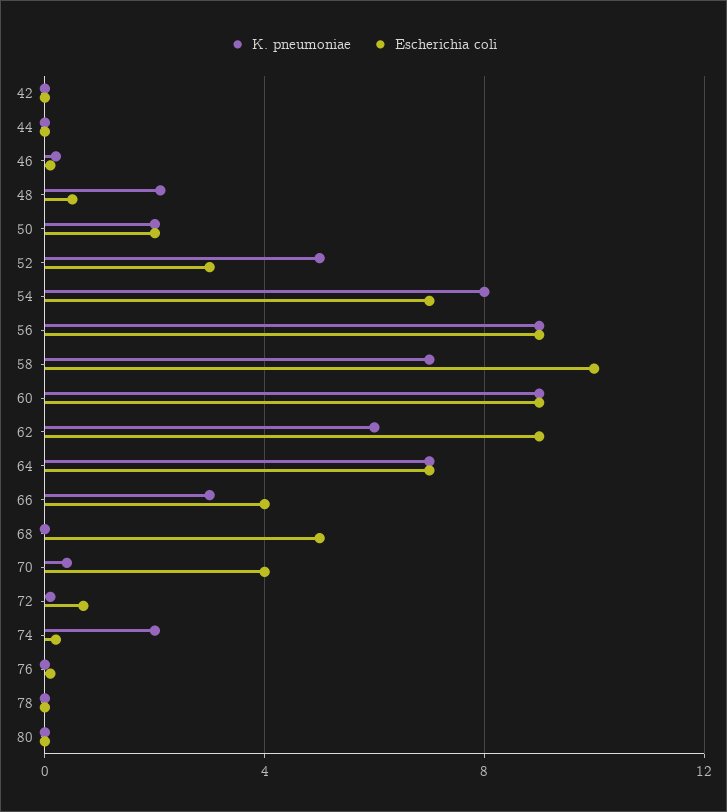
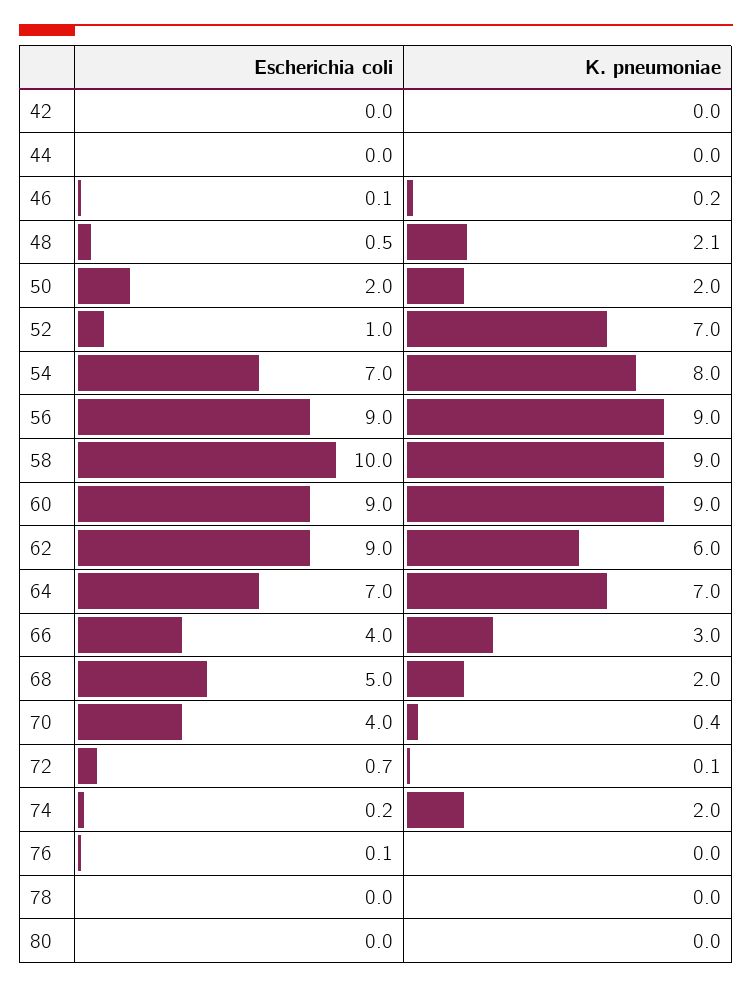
  {
    "K. pneumoniae": {
      "42": 0,
      "44": 0,
      "46": 0.2,
      "48": 2.1,
      "50": 2,
-     "52": 5,
+     "52": 7,
      "54": 8,
      "56": 9,
-     "58": 7,
+     "58": 9,
      "60": 9,
      "62": 6,
      "64": 7,
      "66": 3,
-     "68": 0,
+     "68": 2,
      "70": 0.4,
      "72": 0.1,
      "74": 2,
      "76": 0,
      "78": 0,
      "80": 0
    },
    "Escherichia coli": {
      "42": 0,
      "44": 0,
      "46": 0.1,
      "48": 0.5,
      "50": 2,
-     "52": 3,
+     "52": 1,
      "54": 7,
      "56": 9,
      "58": 10,
      "60": 9,
      "62": 9,
      "64": 7,
      "66": 4,
      "68": 5,
      "70": 4,
      "72": 0.7,
      "74": 0.2,
      "76": 0.1,
      "78": 0,
      "80": 0
    }
  }

